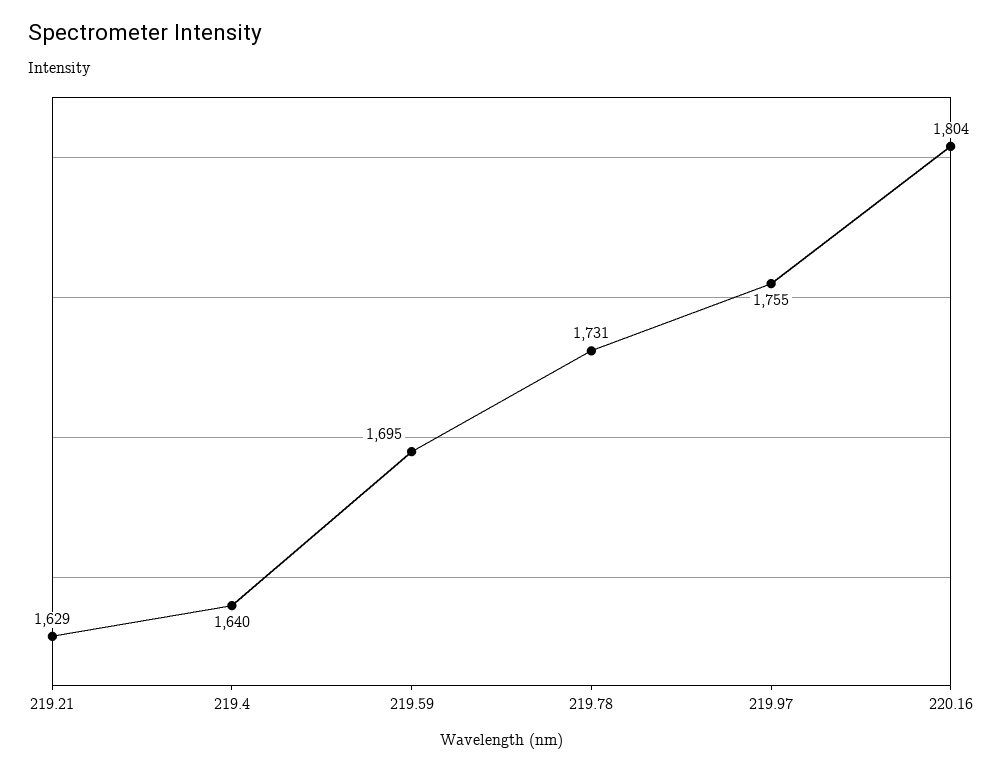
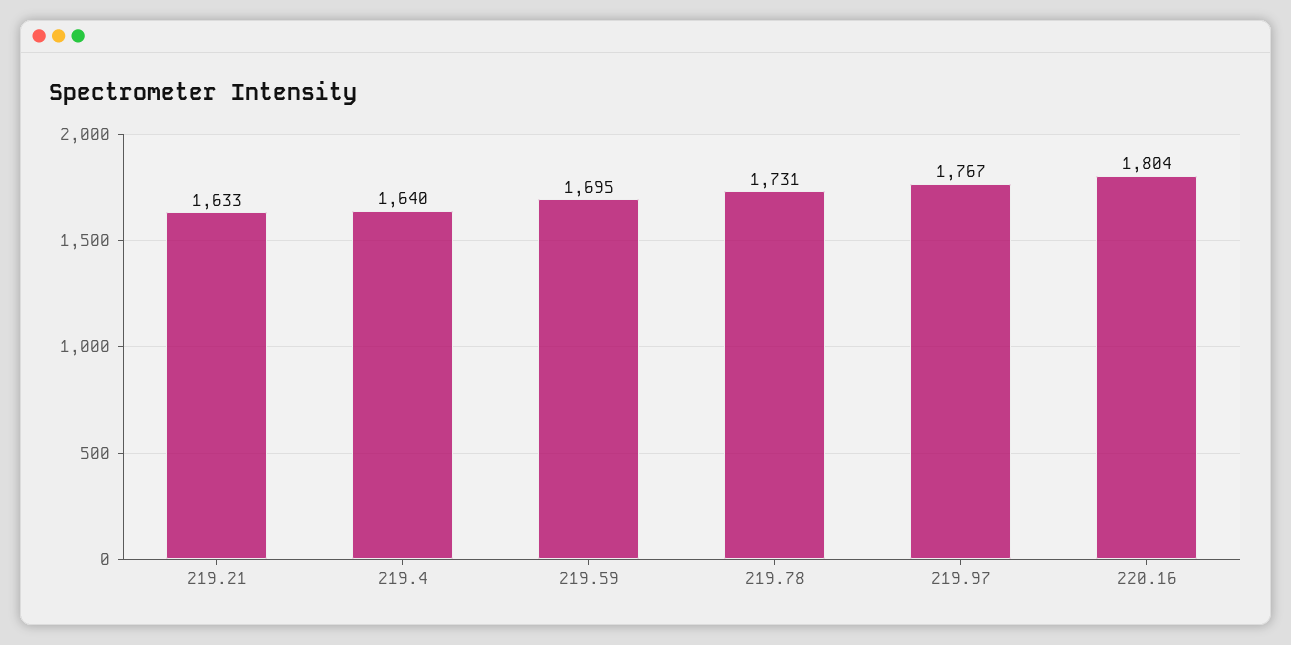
  {
-   "219.21": 1629,
+   "219.21": 1633,
    "219.4": 1640,
    "219.59": 1695,
    "219.78": 1731,
-   "219.97": 1755,
+   "219.97": 1767,
    "220.16": 1804
  }

